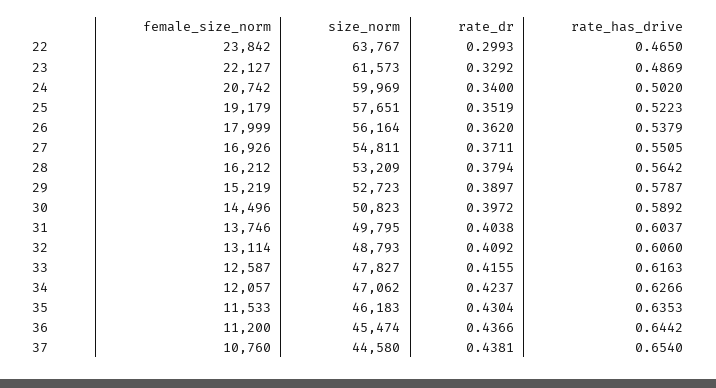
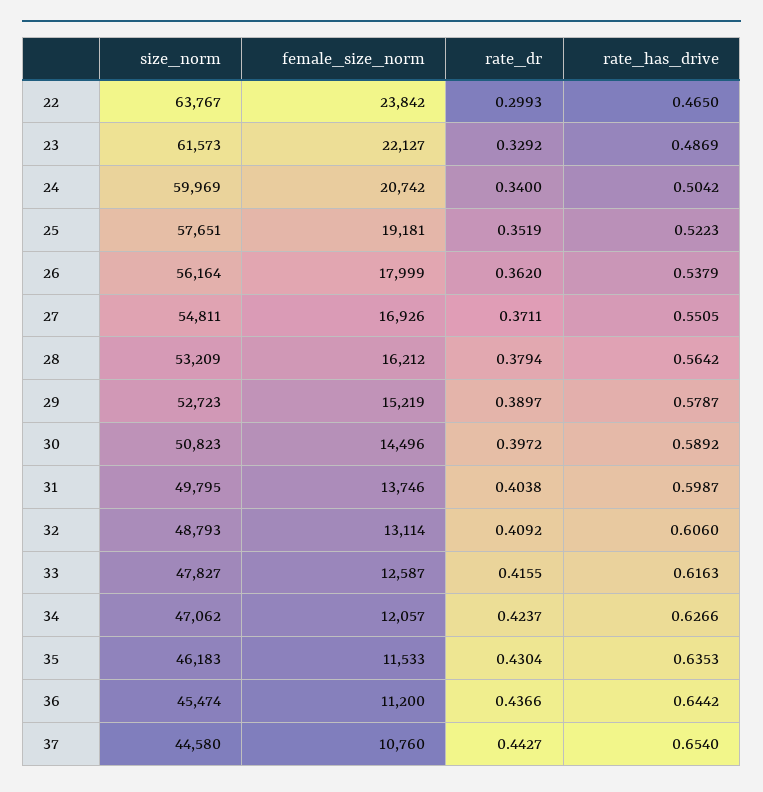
  {
    "female_size_norm": {
      "22": 23842,
      "23": 22127,
      "24": 20742,
-     "25": 19179,
+     "25": 19181,
      "26": 17999,
      "27": 16926,
      "28": 16212,
      "29": 15219,
      "30": 14496,
      "31": 13746,
      "32": 13114,
      "33": 12587,
      "34": 12057,
      "35": 11533,
      "36": 11200,
      "37": 10760
    },
    "size_norm": {
      "22": 63767,
      "23": 61573,
      "24": 59969,
      "25": 57651,
      "26": 56164,
      "27": 54811,
      "28": 53209,
      "29": 52723,
      "30": 50823,
      "31": 49795,
      "32": 48793,
      "33": 47827,
      "34": 47062,
      "35": 46183,
      "36": 45474,
      "37": 44580
    },
    "rate_dr": {
      "22": 0.2993,
      "23": 0.3292,
      "24": 0.34,
      "25": 0.3519,
      "26": 0.362,
      "27": 0.3711,
      "28": 0.3794,
      "29": 0.3897,
      "30": 0.3972,
      "31": 0.4038,
      "32": 0.4092,
      "33": 0.4155,
      "34": 0.4237,
      "35": 0.4304,
      "36": 0.4366,
-     "37": 0.4381
+     "37": 0.4427
    },
    "rate_has_drive": {
      "22": 0.465,
      "23": 0.4869,
-     "24": 0.502,
+     "24": 0.5042,
      "25": 0.5223,
      "26": 0.5379,
      "27": 0.5505,
      "28": 0.5642,
      "29": 0.5787,
      "30": 0.5892,
-     "31": 0.6037,
+     "31": 0.5987,
      "32": 0.606,
      "33": 0.6163,
      "34": 0.6266,
      "35": 0.6353,
      "36": 0.6442,
      "37": 0.654
    }
  }

